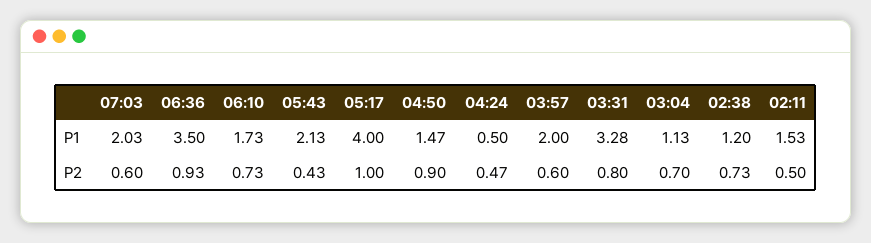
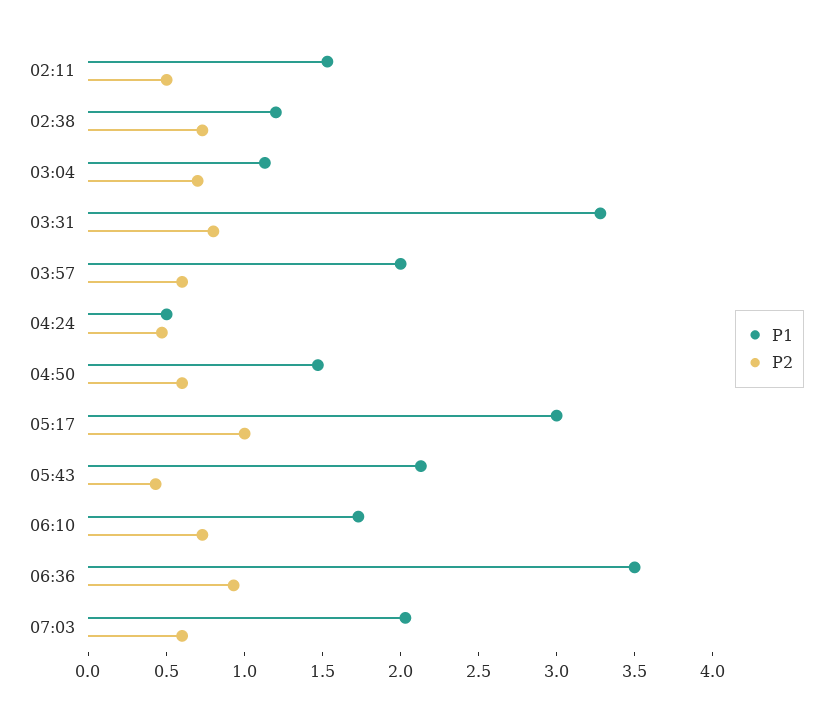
  {
    "P1": {
      "07:03": 2.03,
      "06:36": 3.5,
      "06:10": 1.73,
      "05:43": 2.13,
-     "05:17": 4,
+     "05:17": 3,
      "04:50": 1.47,
      "04:24": 0.5,
      "03:57": 2,
      "03:31": 3.28,
      "03:04": 1.13,
      "02:38": 1.2,
      "02:11": 1.53
    },
    "P2": {
      "07:03": 0.6,
      "06:36": 0.93,
      "06:10": 0.73,
      "05:43": 0.43,
      "05:17": 1,
-     "04:50": 0.9,
+     "04:50": 0.6,
      "04:24": 0.47,
      "03:57": 0.6,
      "03:31": 0.8,
      "03:04": 0.7,
      "02:38": 0.73,
      "02:11": 0.5
    }
  }

